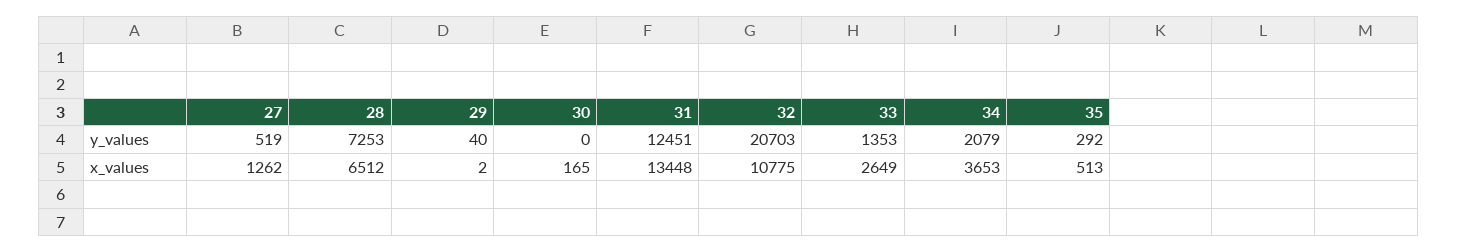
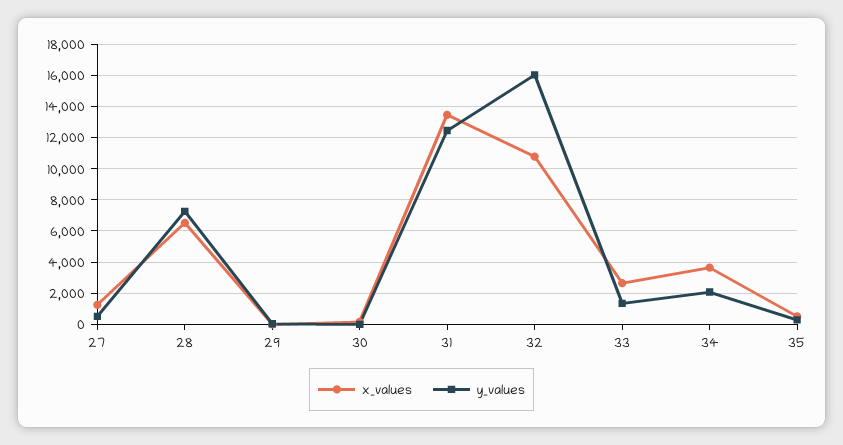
  {
    "y_values": {
      "27": 519,
      "28": 7253,
      "29": 40,
      "30": 0,
      "31": 12451,
-     "32": 20703,
+     "32": 16000,
      "33": 1353,
      "34": 2079,
      "35": 292
    },
    "x_values": {
      "27": 1262,
      "28": 6512,
      "29": 2,
      "30": 165,
      "31": 13448,
      "32": 10775,
      "33": 2649,
      "34": 3653,
      "35": 513
    }
  }

